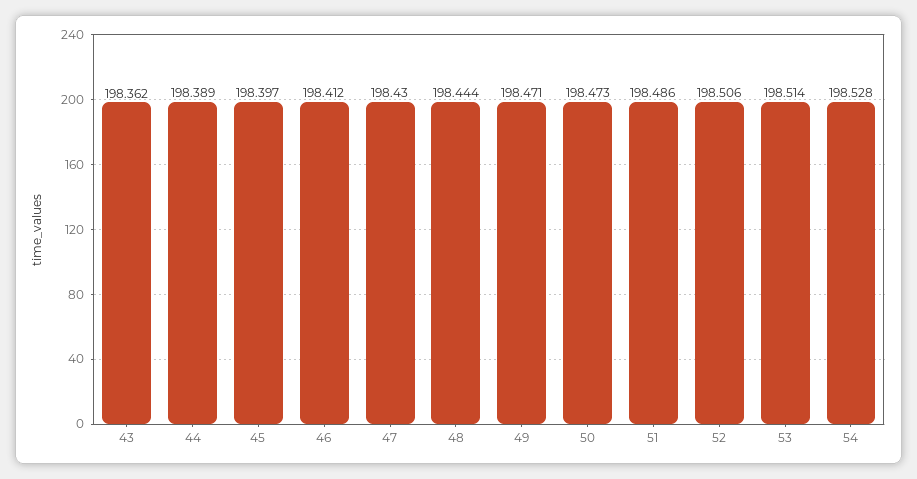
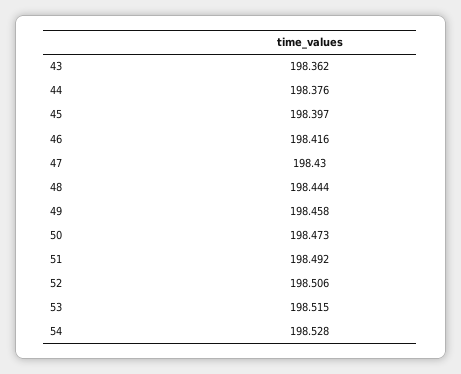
  {
    "43": 198.362,
-   "44": 198.389,
+   "44": 198.376,
    "45": 198.397,
-   "46": 198.412,
+   "46": 198.416,
    "47": 198.43,
    "48": 198.444,
-   "49": 198.471,
+   "49": 198.458,
    "50": 198.473,
-   "51": 198.486,
+   "51": 198.492,
    "52": 198.506,
-   "53": 198.514,
+   "53": 198.515,
    "54": 198.528
  }

